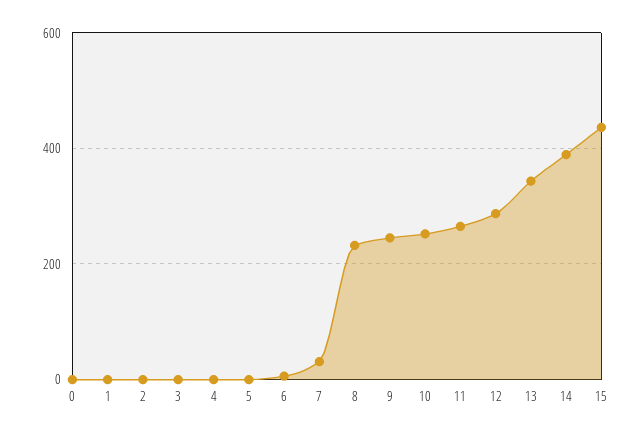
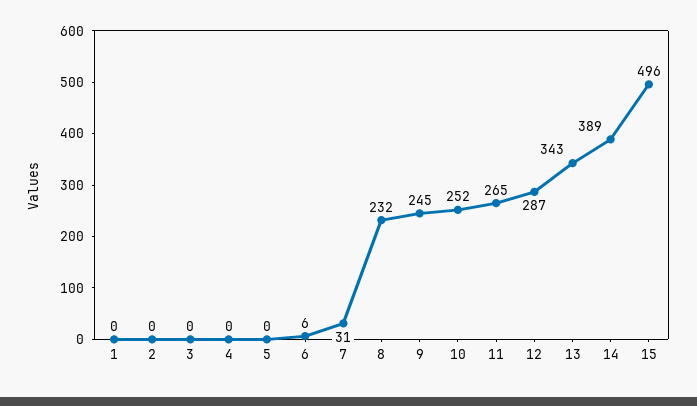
  {
-   "0": 0,
    "1": 0,
    "2": 0,
    "3": 0,
    "4": 0,
    "5": 0,
    "6": 6,
    "7": 31,
    "8": 232,
    "9": 245,
    "10": 252,
    "11": 265,
    "12": 287,
    "13": 343,
    "14": 389,
-   "15": 440
+   "15": 496
  }

